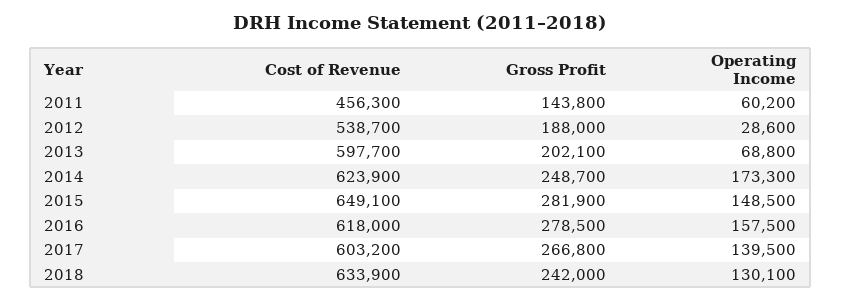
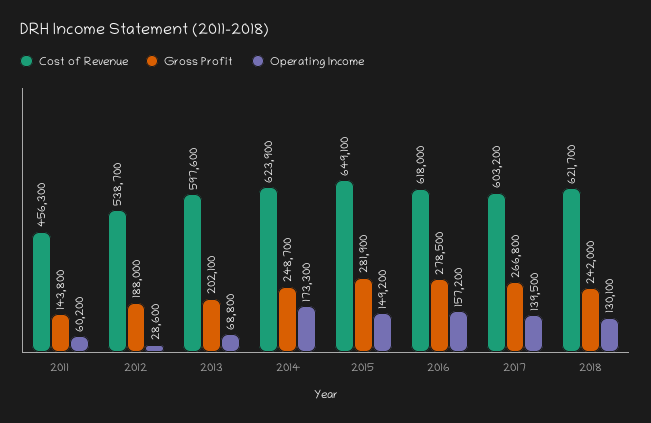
  {
    "Cost of Revenue": {
      "2011": 456300,
      "2012": 538700,
-     "2013": 597700,
+     "2013": 597600,
      "2014": 623900,
      "2015": 649100,
      "2016": 618000,
      "2017": 603200,
-     "2018": 633900
+     "2018": 621700
    },
    "Gross Profit": {
      "2011": 143800,
      "2012": 188000,
      "2013": 202100,
      "2014": 248700,
      "2015": 281900,
      "2016": 278500,
      "2017": 266800,
      "2018": 242000
    },
    "Operating Income": {
      "2011": 60200,
      "2012": 28600,
      "2013": 68800,
      "2014": 173300,
-     "2015": 148500,
+     "2015": 149200,
-     "2016": 157500,
+     "2016": 157200,
      "2017": 139500,
      "2018": 130100
    }
  }

